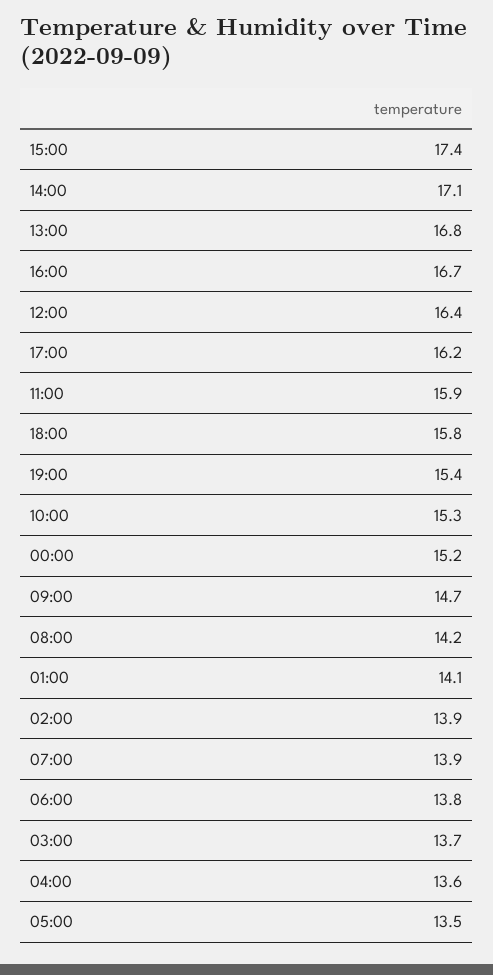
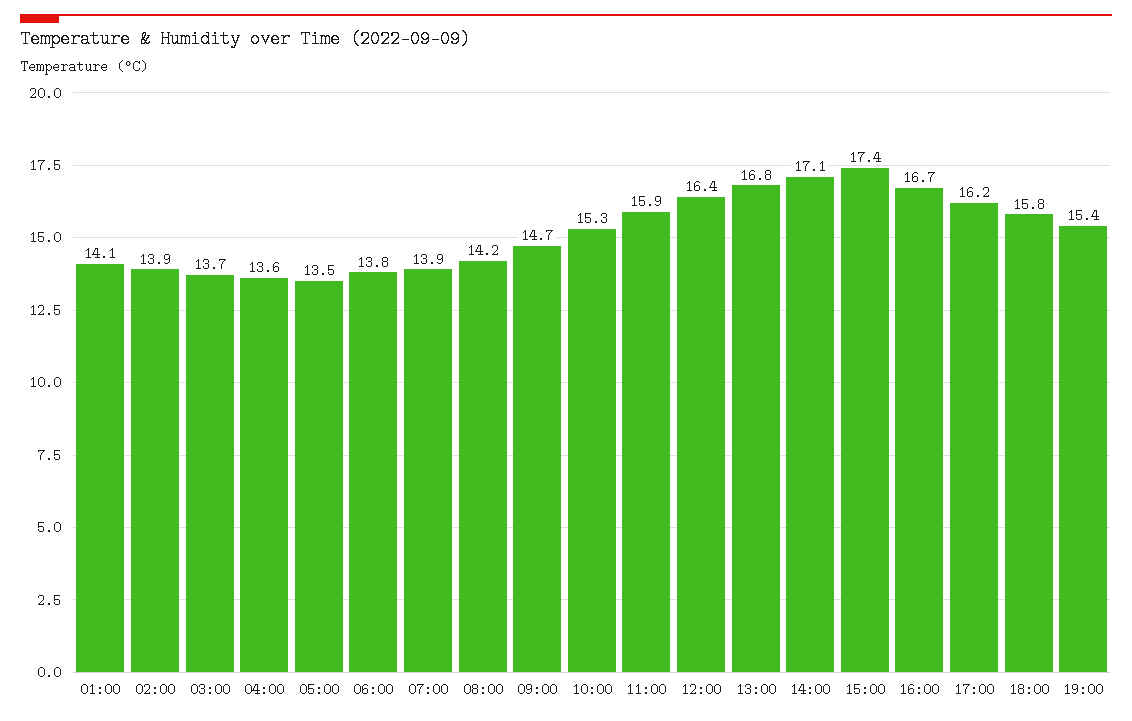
  {
    "15:00": 17.4,
    "14:00": 17.1,
    "13:00": 16.8,
    "16:00": 16.7,
    "12:00": 16.4,
    "17:00": 16.2,
    "11:00": 15.9,
    "18:00": 15.8,
    "19:00": 15.4,
    "10:00": 15.3,
-   "00:00": 15.2,
    "09:00": 14.7,
    "08:00": 14.2,
    "01:00": 14.1,
    "02:00": 13.9,
    "07:00": 13.9,
    "06:00": 13.8,
    "03:00": 13.7,
    "04:00": 13.6,
    "05:00": 13.5
  }

